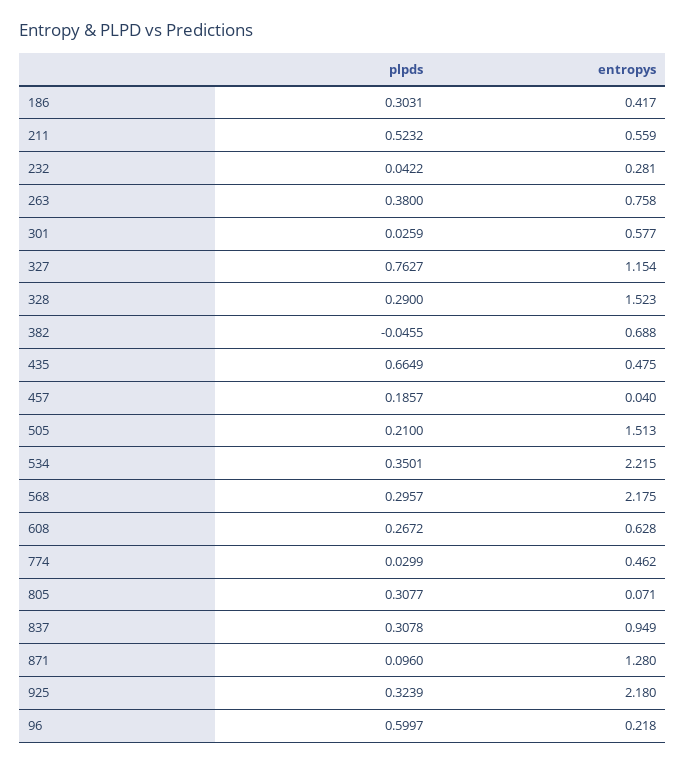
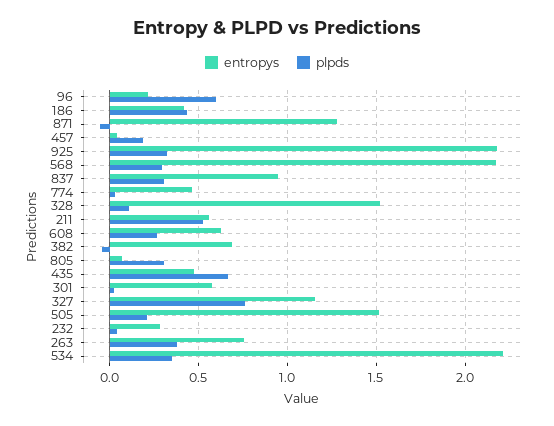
  {
    "plpds": {
-     "186": 0.3031,
+     "186": 0.45,
      "211": 0.5232,
      "232": 0.0422,
      "263": 0.38,
      "301": 0.0259,
      "327": 0.7627,
-     "328": 0.29,
+     "328": 0.1,
      "382": -0.0455,
      "435": 0.6649,
      "457": 0.1857,
      "505": 0.21,
      "534": 0.3501,
      "568": 0.2957,
      "608": 0.2672,
      "774": 0.0299,
      "805": 0.3077,
      "837": 0.3078,
-     "871": 0.096,
+     "871": -0.05,
      "925": 0.3239,
      "96": 0.5997
    },
    "entropys": {
      "186": 0.417,
      "211": 0.559,
      "232": 0.281,
      "263": 0.758,
      "301": 0.577,
      "327": 1.154,
      "328": 1.523,
      "382": 0.688,
      "435": 0.475,
      "457": 0.04,
      "505": 1.513,
      "534": 2.215,
      "568": 2.175,
      "608": 0.628,
      "774": 0.462,
      "805": 0.071,
      "837": 0.949,
      "871": 1.28,
      "925": 2.18,
      "96": 0.218
    }
  }

